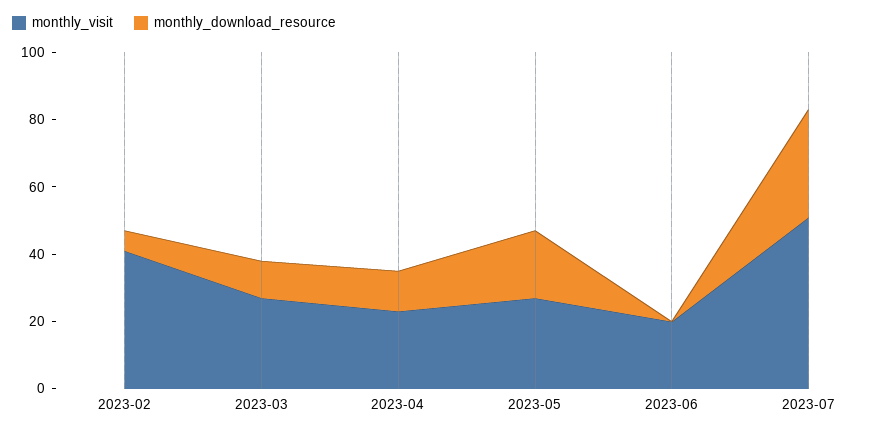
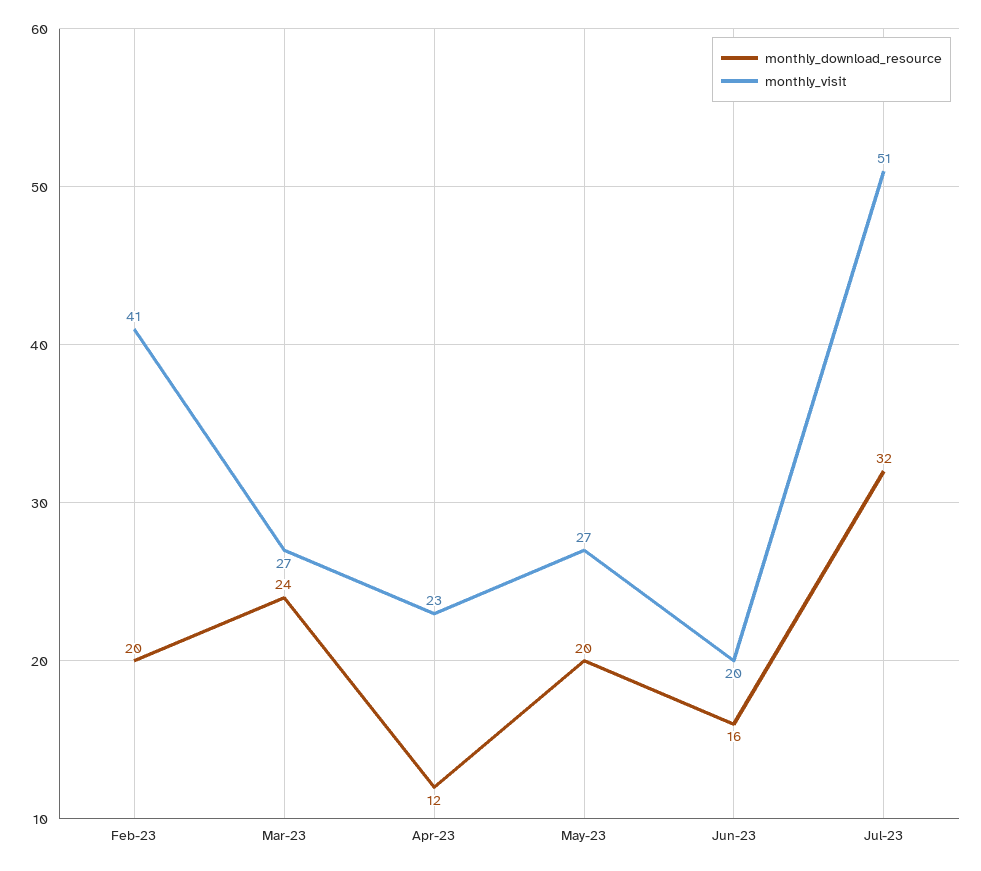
  {
    "monthly_visit": {
      "2023-02": 41,
      "2023-03": 27,
      "2023-04": 23,
      "2023-05": 27,
      "2023-06": 20,
      "2023-07": 51
    },
    "monthly_download_resource": {
-     "2023-02": 5,
+     "2023-02": 20,
-     "2023-03": 10,
+     "2023-03": 24,
      "2023-04": 12,
      "2023-05": 20,
-     "2023-06": 0,
+     "2023-06": 16,
      "2023-07": 32
    }
  }

